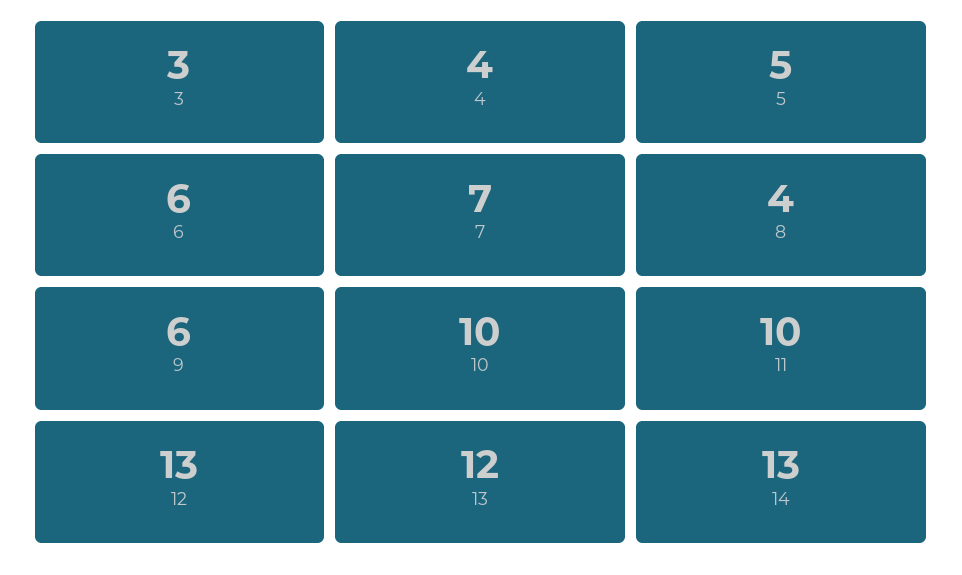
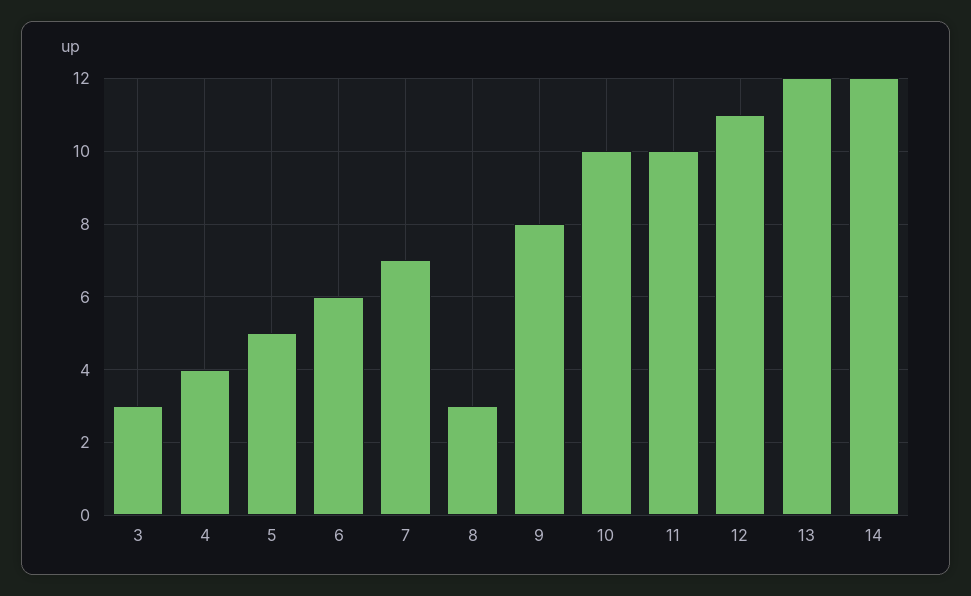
  {
    "3": 3,
    "4": 4,
    "5": 5,
    "6": 6,
    "7": 7,
-   "8": 4,
+   "8": 3,
-   "9": 6,
+   "9": 8,
    "10": 10,
    "11": 10,
-   "12": 13,
+   "12": 11,
    "13": 12,
-   "14": 13
+   "14": 12
  }

